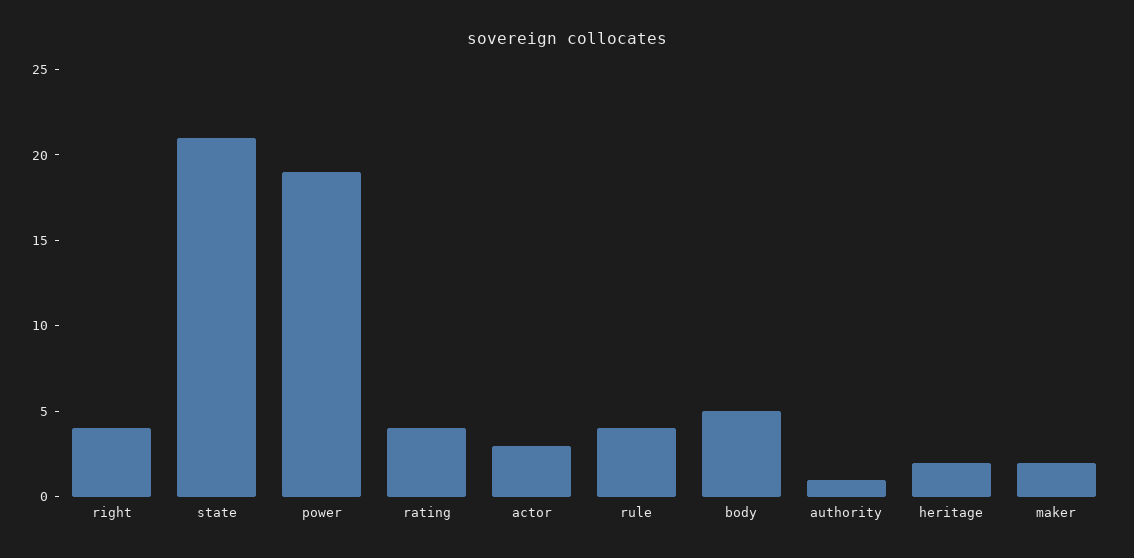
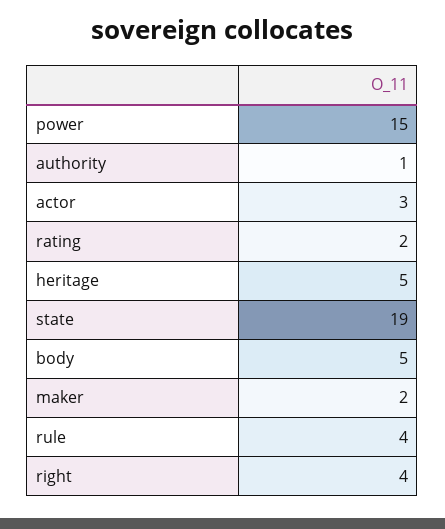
  {
    "right": 4,
-   "state": 21,
+   "state": 19,
-   "power": 19,
+   "power": 15,
-   "rating": 4,
+   "rating": 2,
    "actor": 3,
    "rule": 4,
    "body": 5,
    "authority": 1,
-   "heritage": 2,
+   "heritage": 5,
    "maker": 2
  }

